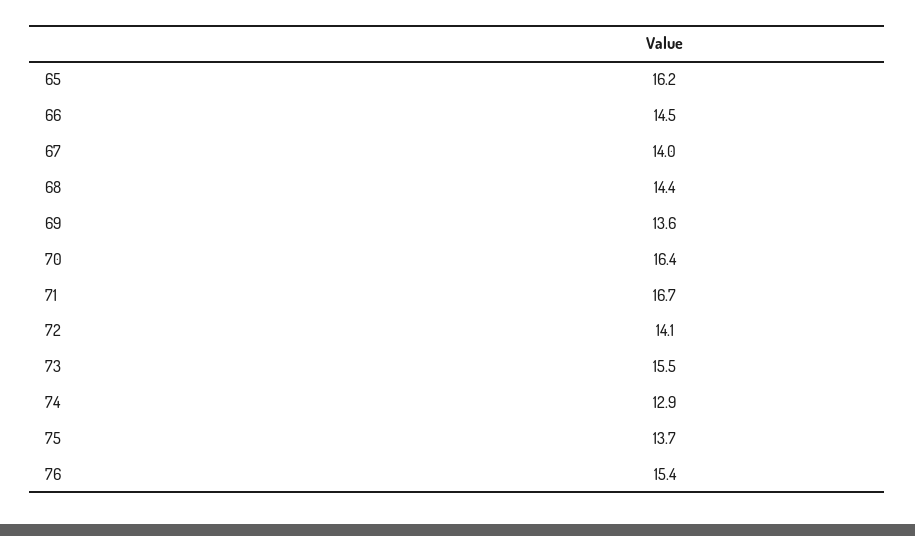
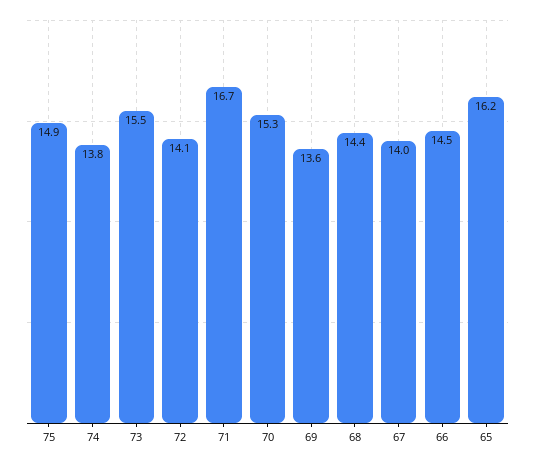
  {
    "65": 16.2,
    "66": 14.5,
    "67": 14,
    "68": 14.4,
    "69": 13.6,
-   "70": 16.4,
+   "70": 15.3,
    "71": 16.7,
    "72": 14.1,
    "73": 15.5,
-   "74": 12.9,
+   "74": 13.8,
-   "75": 13.7,
+   "75": 14.9
-   "76": 15.4
  }

